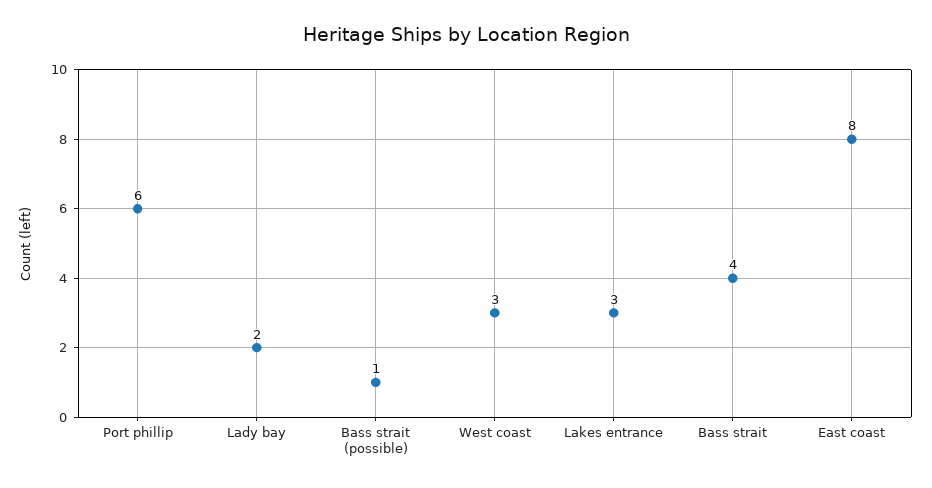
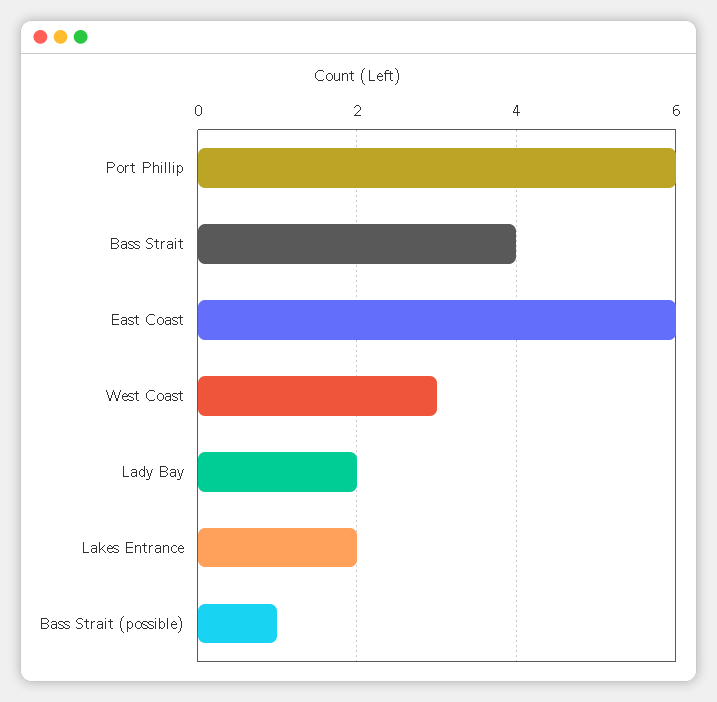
  {
    "Port phillip": 6,
    "Lady bay": 2,
    "Bass strait (possible)": 1,
    "West coast": 3,
-   "Lakes entrance": 3,
+   "Lakes entrance": 2,
    "Bass strait": 4,
-   "East coast": 8
+   "East coast": 6
  }

